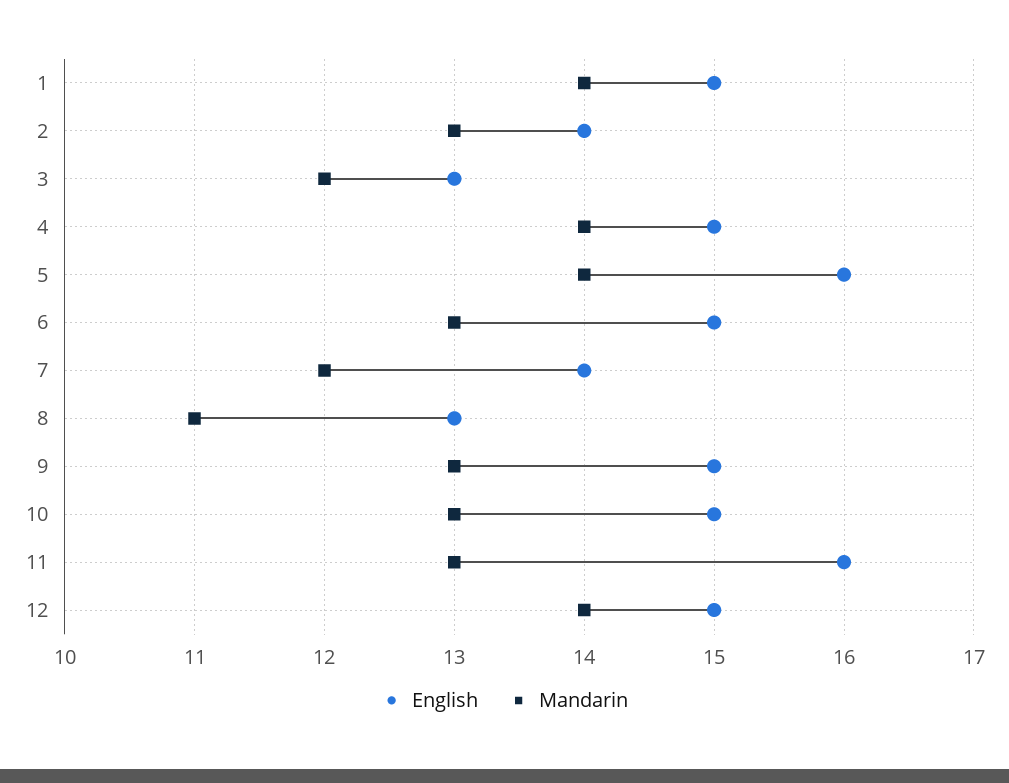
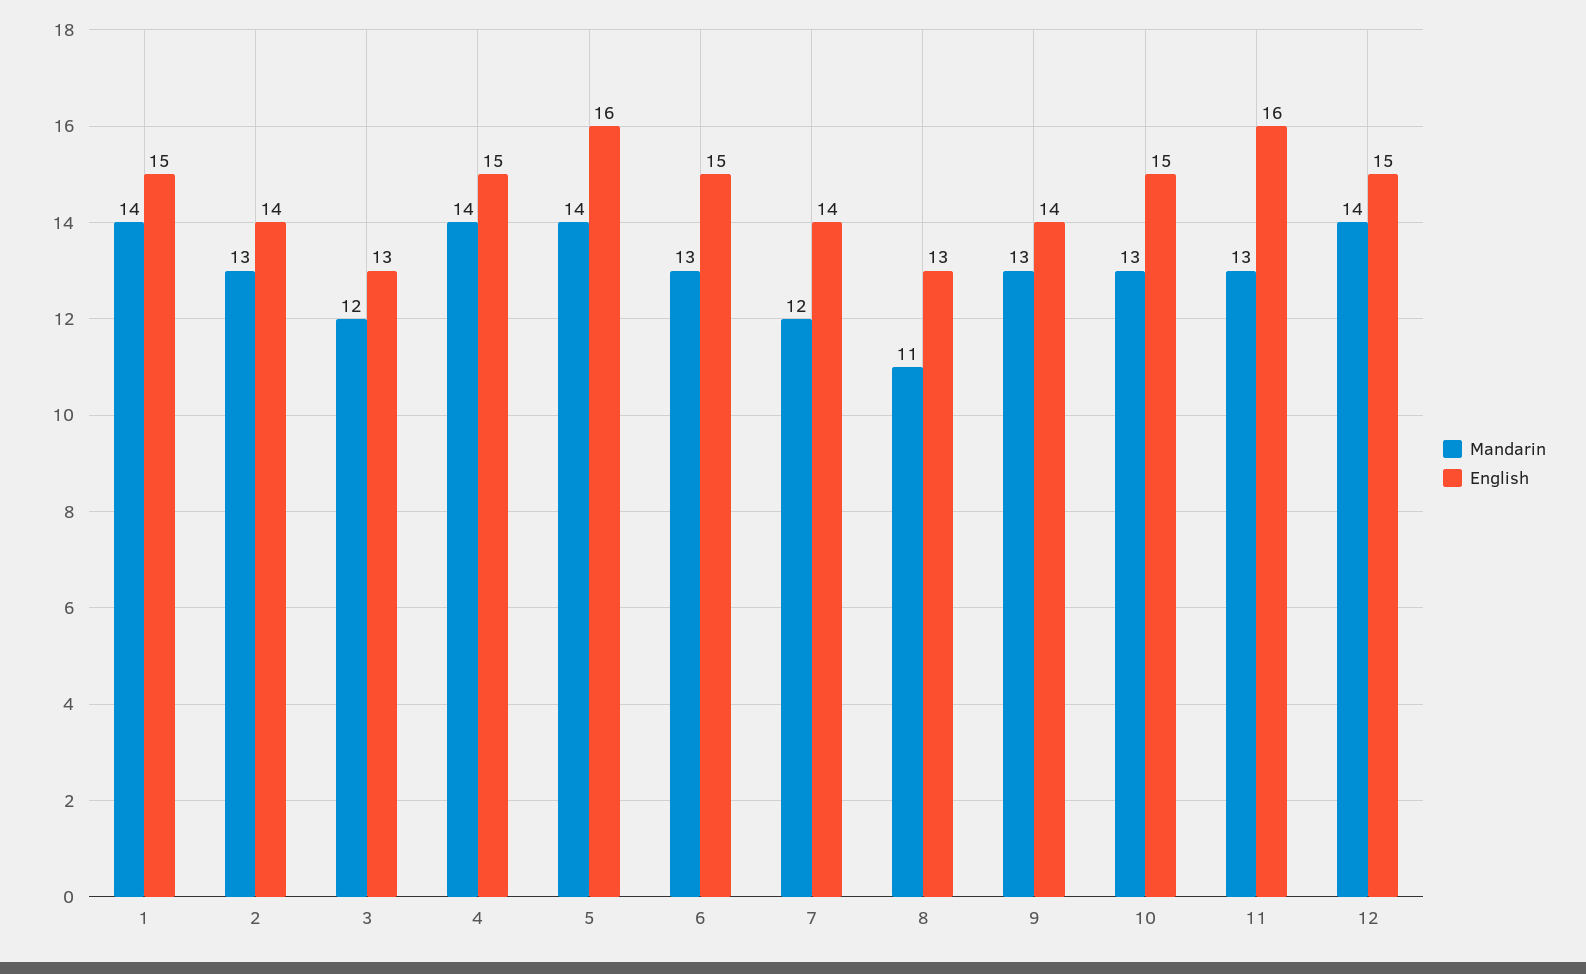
  {
    "English": {
      "1": 15,
      "2": 14,
      "3": 13,
      "4": 15,
      "5": 16,
      "6": 15,
      "7": 14,
      "8": 13,
-     "9": 15,
+     "9": 14,
      "10": 15,
      "11": 16,
      "12": 15
    },
    "Mandarin": {
      "1": 14,
      "2": 13,
      "3": 12,
      "4": 14,
      "5": 14,
      "6": 13,
      "7": 12,
      "8": 11,
      "9": 13,
      "10": 13,
      "11": 13,
      "12": 14
    }
  }

